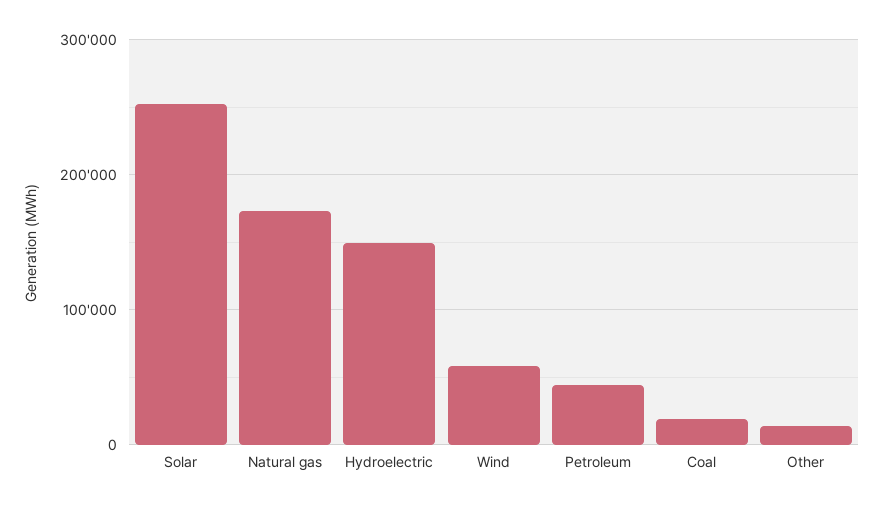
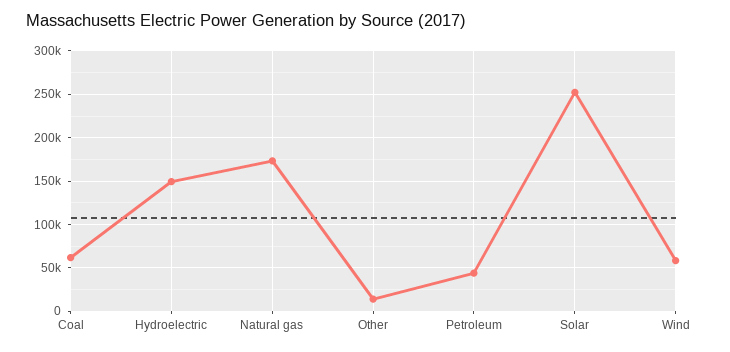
  {
    "Solar": 250000,
    "Natural gas": 170000,
    "Hydroelectric": 150000,
    "Wind": 60000,
    "Petroleum": 40000,
-   "Coal": 20000,
+   "Coal": 60000,
    "Other": 10000
  }

